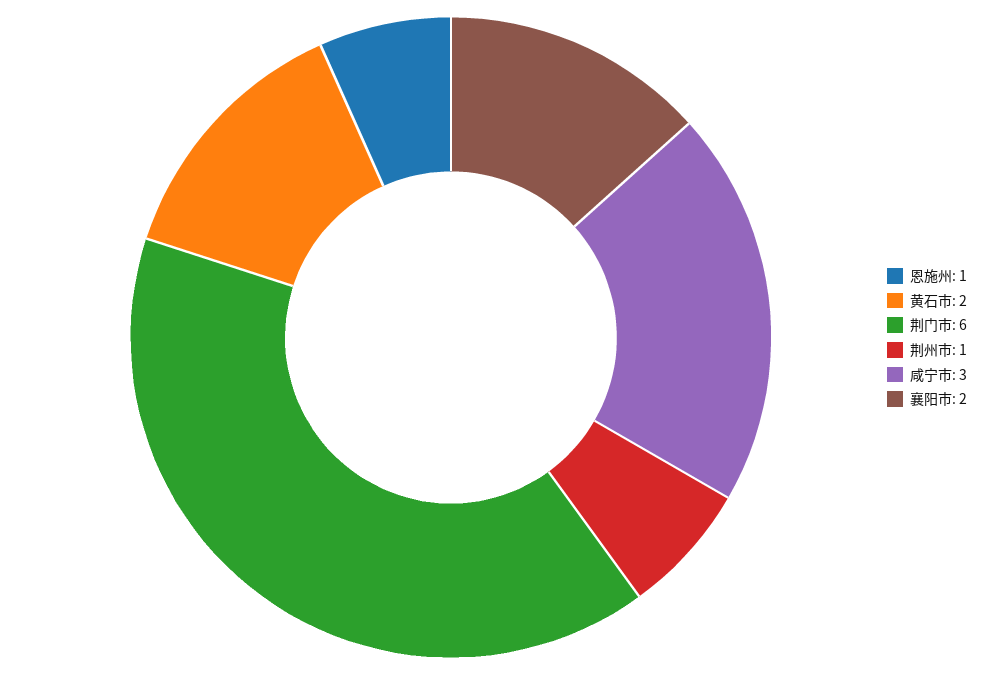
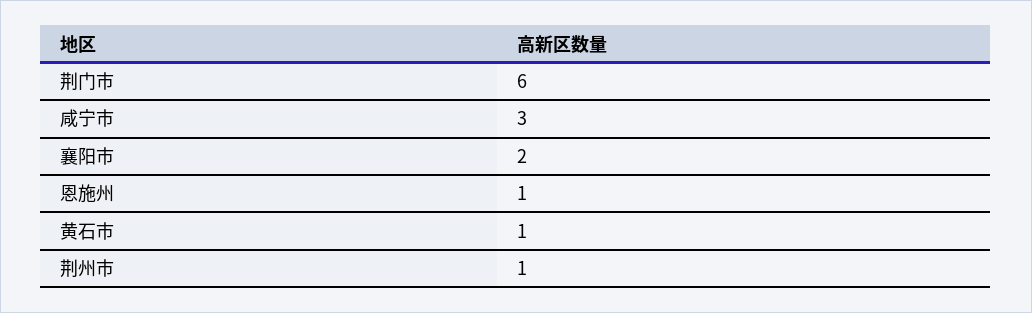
  {
    "恩施州": 1,
-   "黄石市": 2,
+   "黄石市": 1,
    "荆门市": 6,
    "荆州市": 1,
    "咸宁市": 3,
    "襄阳市": 2
  }

